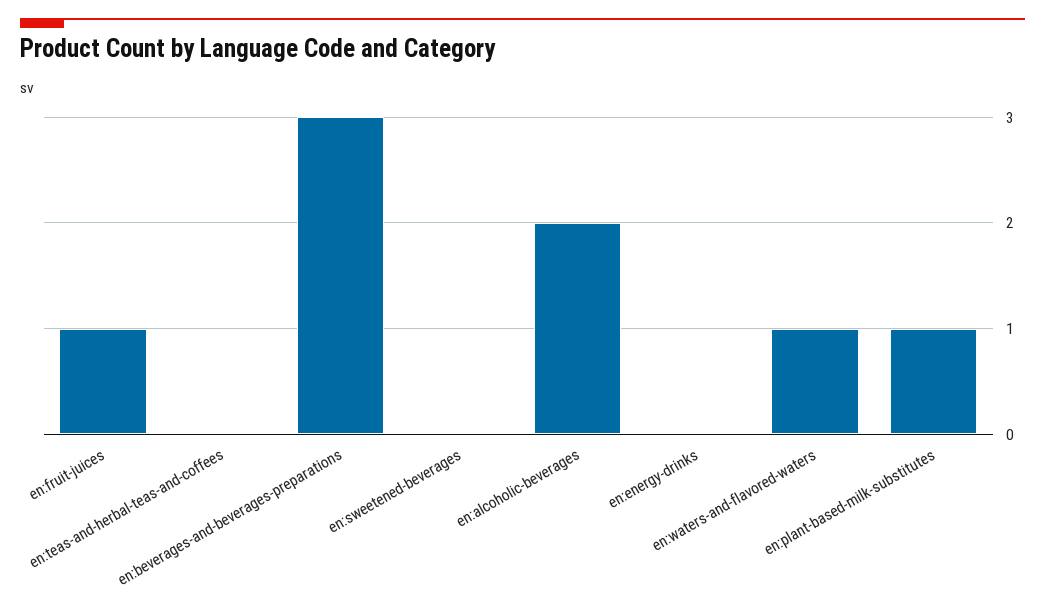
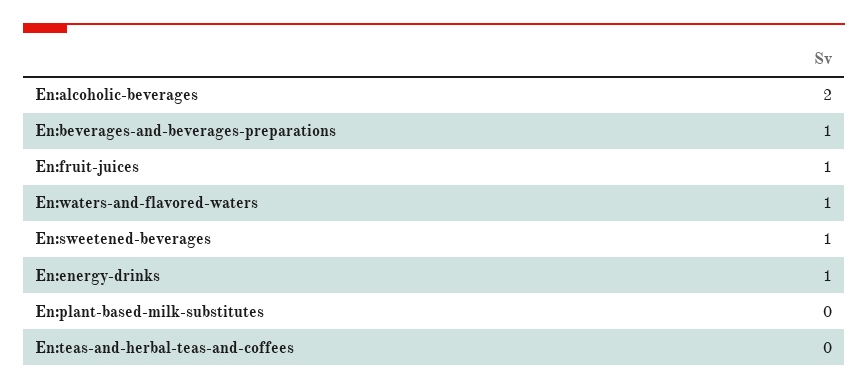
  {
    "en:fruit-juices": 1,
    "en:teas-and-herbal-teas-and-coffees": 0,
-   "en:beverages-and-beverages-preparations": 3,
+   "en:beverages-and-beverages-preparations": 1,
-   "en:sweetened-beverages": 0,
+   "en:sweetened-beverages": 1,
    "en:alcoholic-beverages": 2,
-   "en:energy-drinks": 0,
+   "en:energy-drinks": 1,
    "en:waters-and-flavored-waters": 1,
-   "en:plant-based-milk-substitutes": 1
+   "en:plant-based-milk-substitutes": 0
  }

